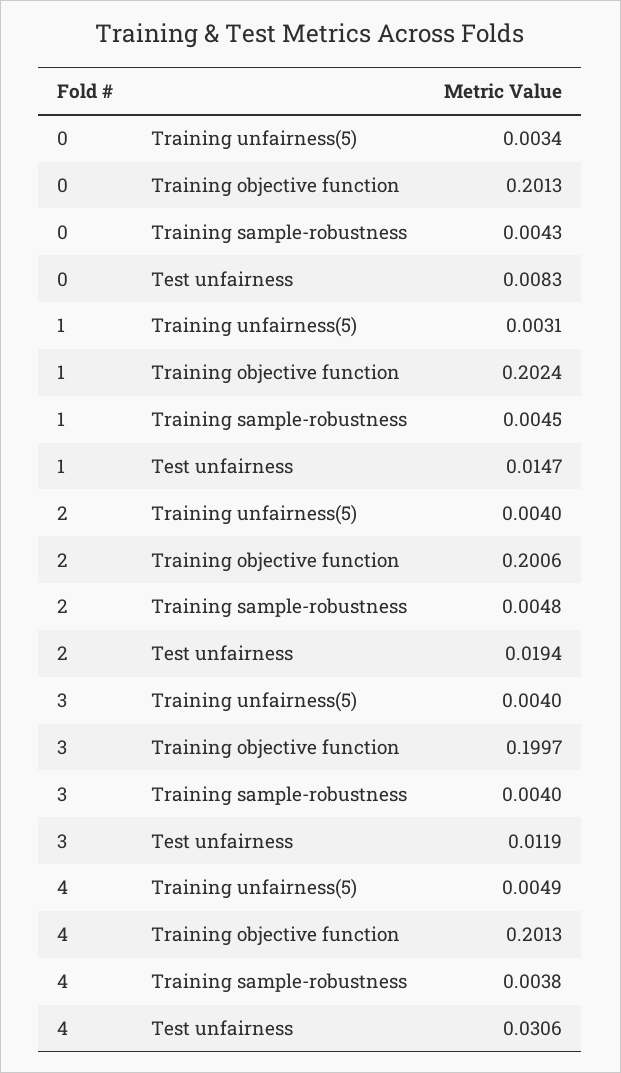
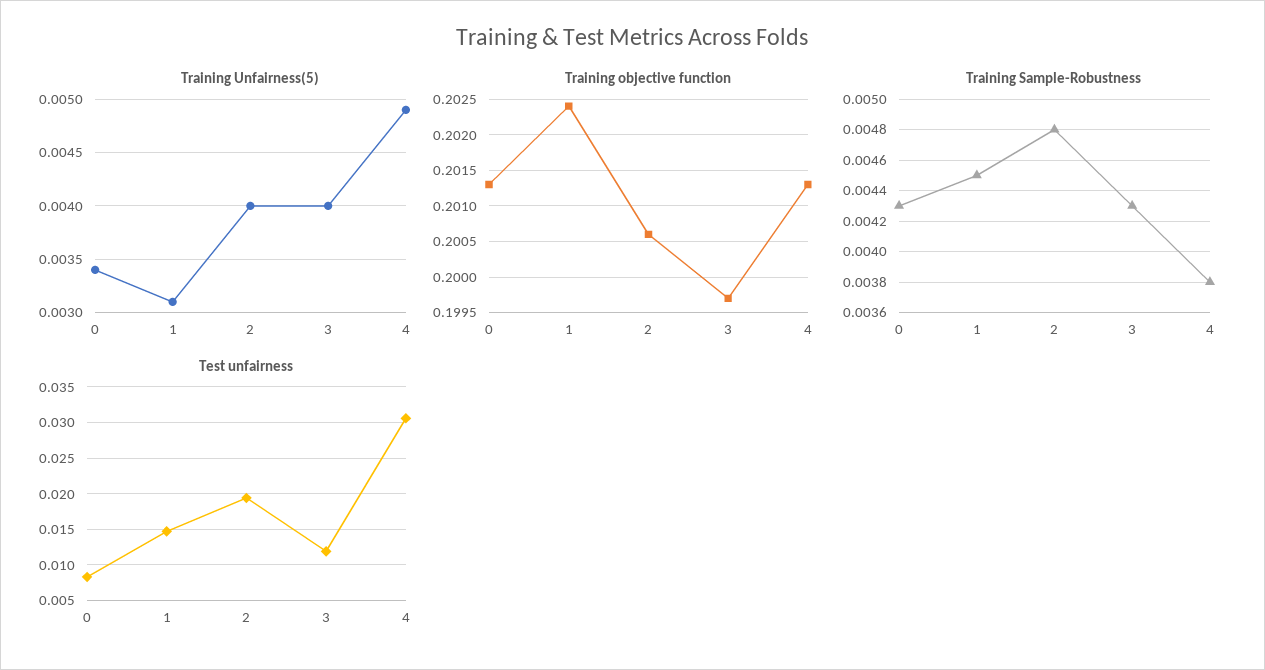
  {
    "Training unfairness(5)": {
      "0": 0.0034,
      "1": 0.0031,
      "2": 0.004,
      "3": 0.004,
      "4": 0.0049
    },
    "Training objective function": {
      "0": 0.2013,
      "1": 0.2024,
      "2": 0.2006,
      "3": 0.1997,
      "4": 0.2013
    },
    "Training sample-robustness": {
      "0": 0.0043,
      "1": 0.0045,
      "2": 0.0048,
-     "3": 0.004,
+     "3": 0.0043,
      "4": 0.0038
    },
    "Test unfairness": {
      "0": 0.0083,
      "1": 0.0147,
      "2": 0.0194,
      "3": 0.0119,
      "4": 0.0306
    }
  }

